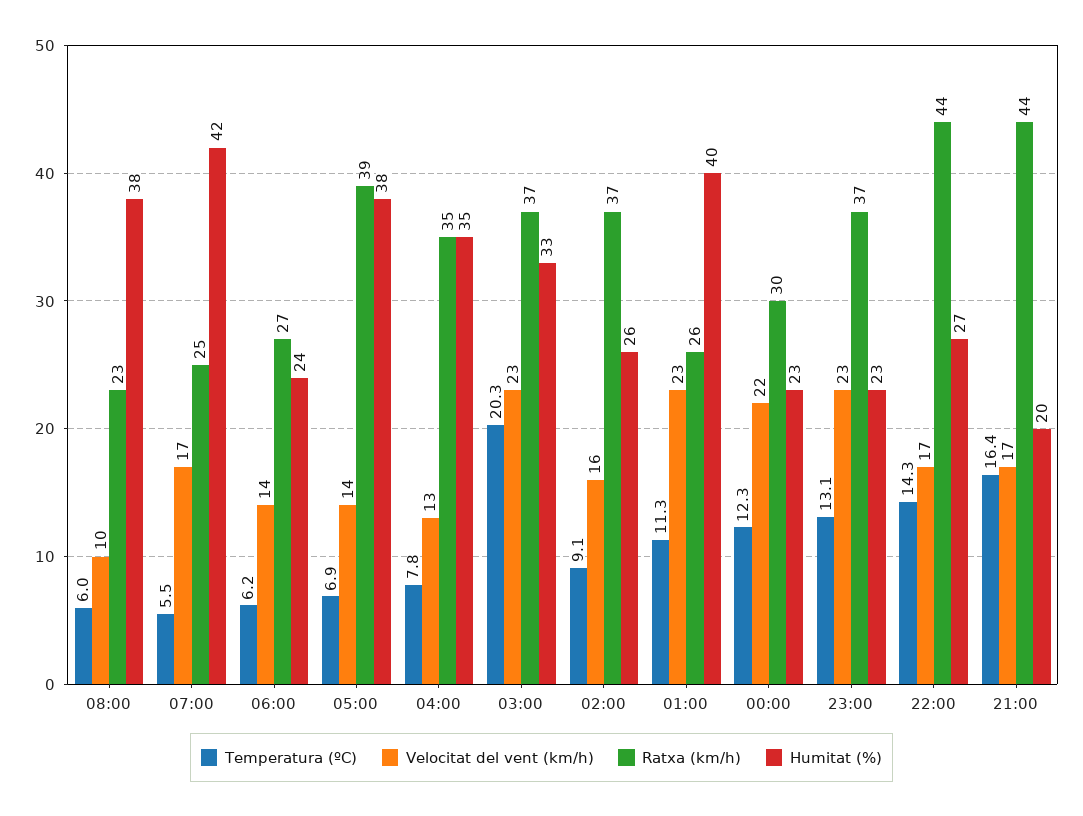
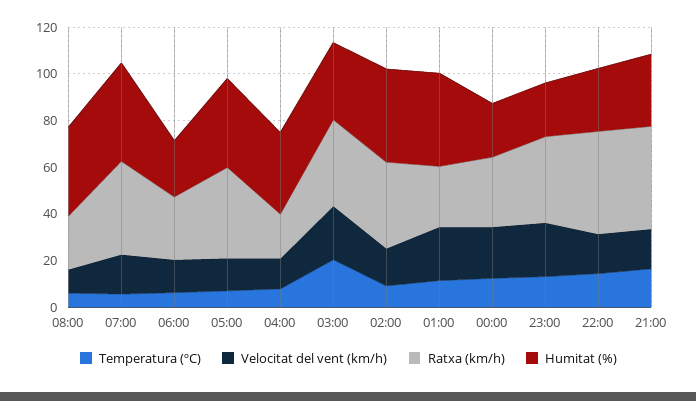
  {
    "Temperatura (ºC)": {
      "08:00": 6,
      "07:00": 5.5,
      "06:00": 6.2,
      "05:00": 6.9,
      "04:00": 7.8,
      "03:00": 20.3,
      "02:00": 9.1,
      "01:00": 11.3,
      "00:00": 12.3,
      "23:00": 13.1,
      "22:00": 14.3,
      "21:00": 16.4
    },
    "Velocitat del vent (km/h)": {
      "08:00": 10,
      "07:00": 17,
      "06:00": 14,
      "05:00": 14,
      "04:00": 13,
      "03:00": 23,
      "02:00": 16,
      "01:00": 23,
      "00:00": 22,
      "23:00": 23,
      "22:00": 17,
      "21:00": 17
    },
    "Ratxa (km/h)": {
      "08:00": 23,
-     "07:00": 25,
+     "07:00": 40,
      "06:00": 27,
      "05:00": 39,
-     "04:00": 35,
+     "04:00": 20,
      "03:00": 37,
      "02:00": 37,
      "01:00": 26,
      "00:00": 30,
      "23:00": 37,
      "22:00": 44,
      "21:00": 44
    },
    "Humitat (%)": {
      "08:00": 38,
      "07:00": 42,
      "06:00": 24,
      "05:00": 38,
      "04:00": 35,
      "03:00": 33,
-     "02:00": 26,
+     "02:00": 40,
      "01:00": 40,
      "00:00": 23,
      "23:00": 23,
      "22:00": 27,
-     "21:00": 20
+     "21:00": 30
    }
  }

